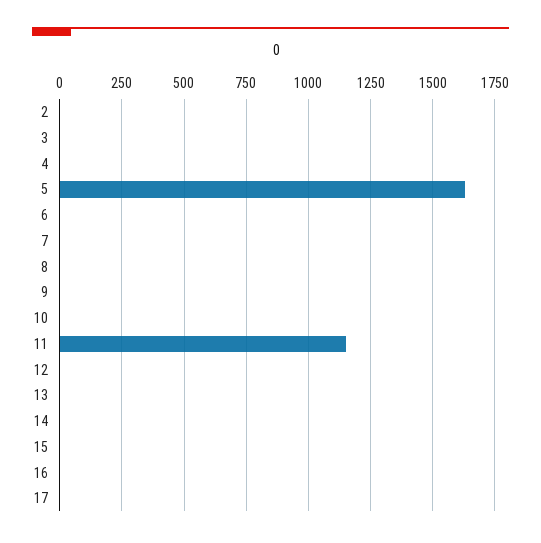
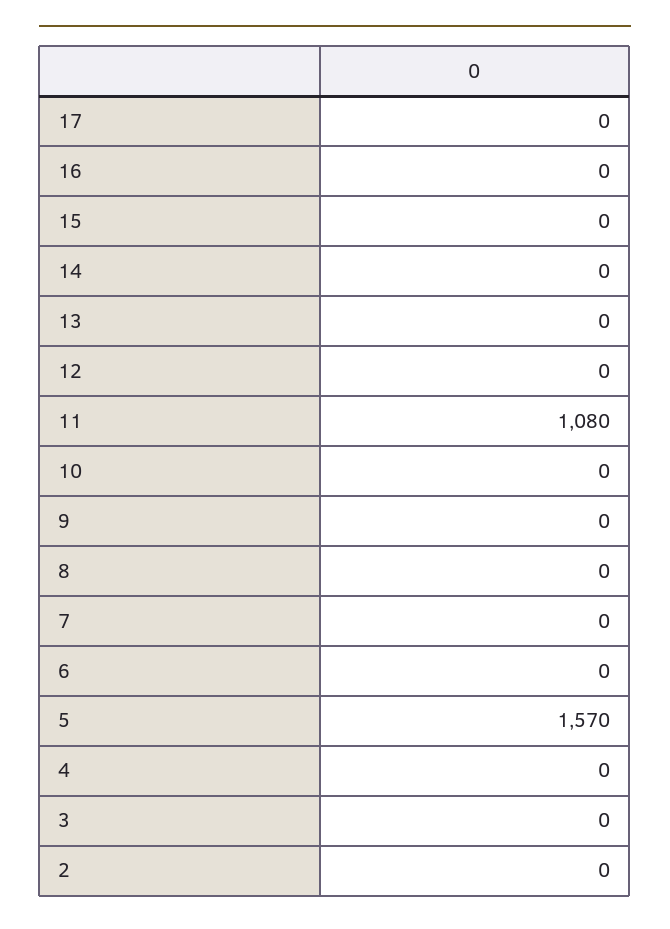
  {
    "2": 0,
    "3": 0,
    "4": 0,
-   "5": 1625,
+   "5": 1570,
    "6": 0,
    "7": 0,
    "8": 0,
    "9": 0,
    "10": 0,
-   "11": 1150,
+   "11": 1080,
    "12": 0,
    "13": 0,
    "14": 0,
    "15": 0,
    "16": 0,
    "17": 0
  }

